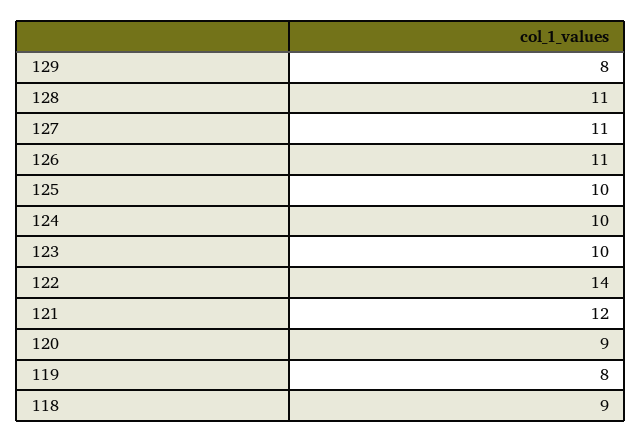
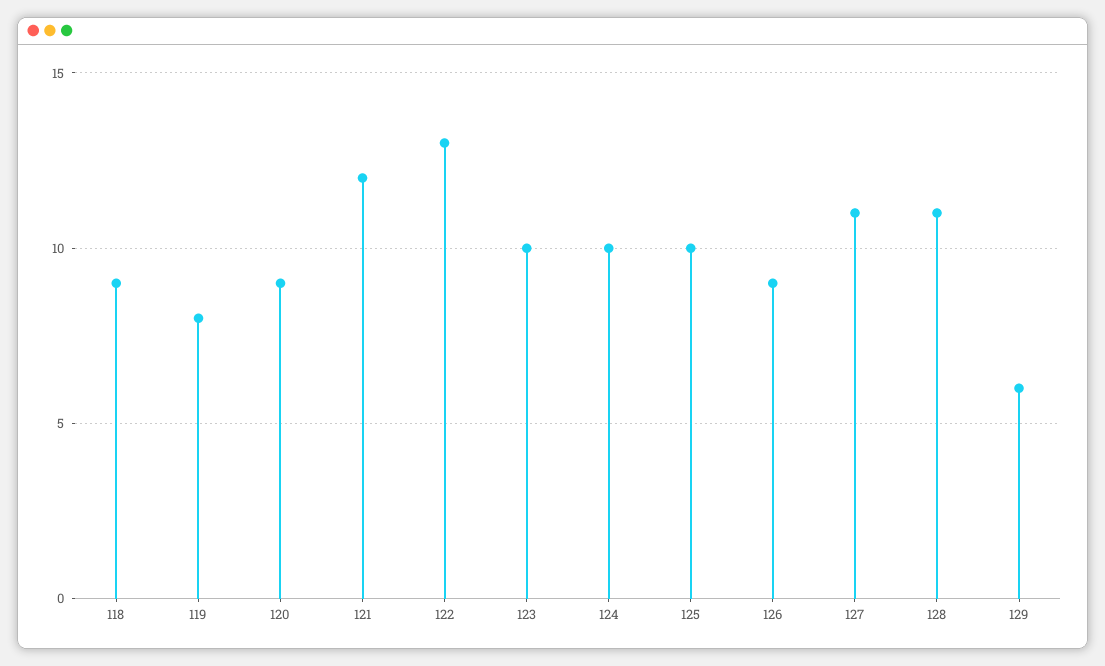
  {
-   "129": 8,
+   "129": 6,
    "128": 11,
    "127": 11,
-   "126": 11,
+   "126": 9,
    "125": 10,
    "124": 10,
    "123": 10,
-   "122": 14,
+   "122": 13,
    "121": 12,
    "120": 9,
    "119": 8,
    "118": 9
  }

